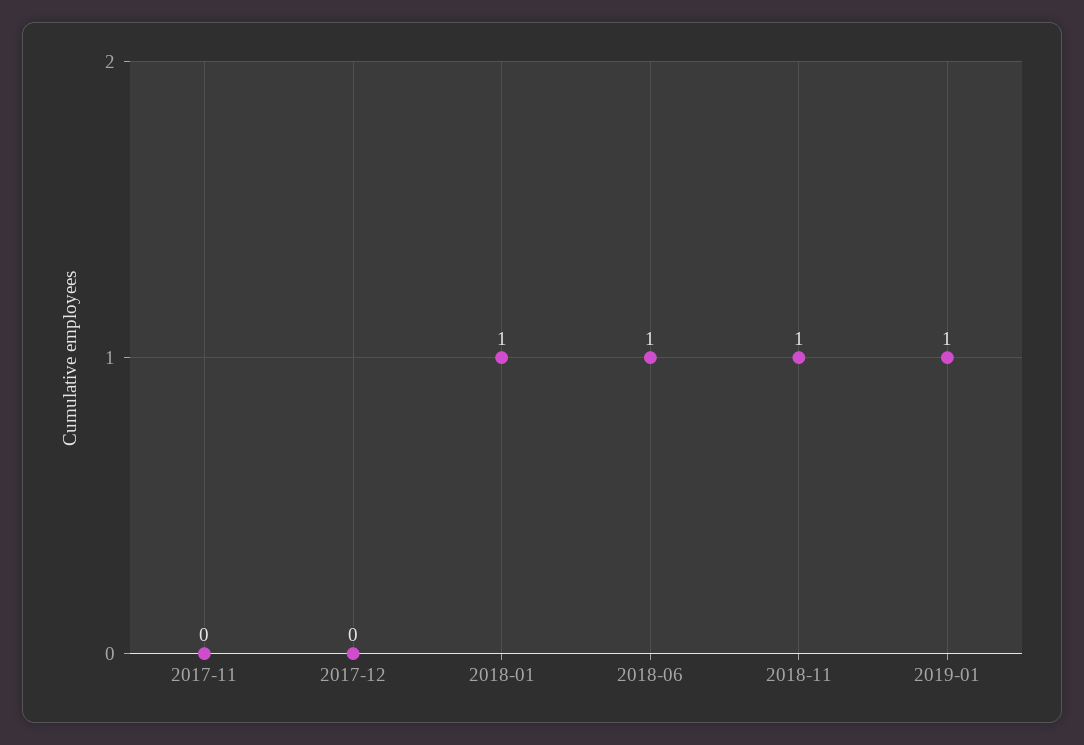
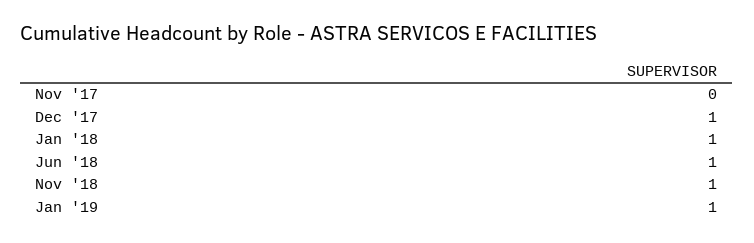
  {
    "2017-11": 0,
-   "2017-12": 0,
+   "2017-12": 1,
    "2018-01": 1,
    "2018-06": 1,
    "2018-11": 1,
    "2019-01": 1
  }

